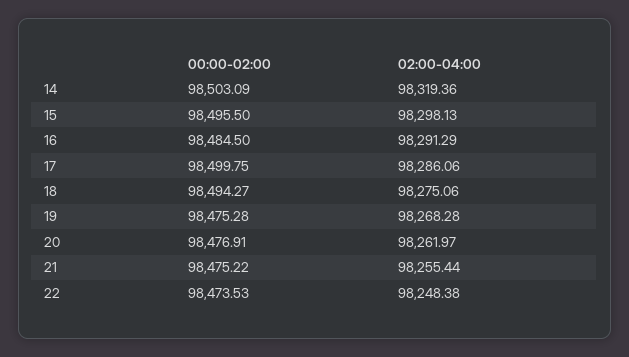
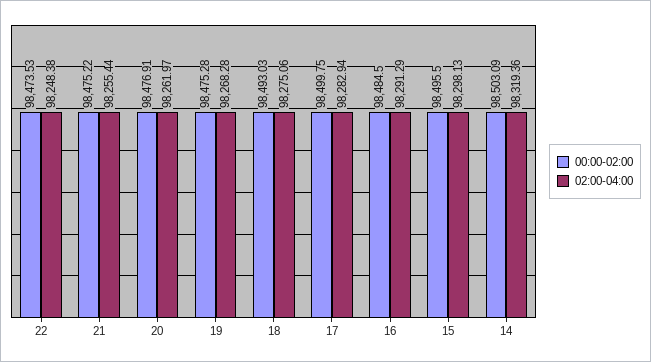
  {
    "00:00-02:00": {
      "14": 98503.09,
      "15": 98495.5,
      "16": 98484.5,
      "17": 98499.75,
-     "18": 98494.27,
+     "18": 98493.03,
      "19": 98475.28,
      "20": 98476.91,
      "21": 98475.22,
      "22": 98473.53
    },
    "02:00-04:00": {
      "14": 98319.36,
      "15": 98298.13,
      "16": 98291.29,
-     "17": 98286.06,
+     "17": 98282.94,
      "18": 98275.06,
      "19": 98268.28,
      "20": 98261.97,
      "21": 98255.44,
      "22": 98248.38
    }
  }

